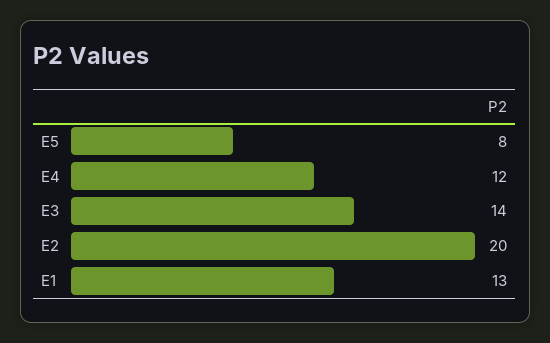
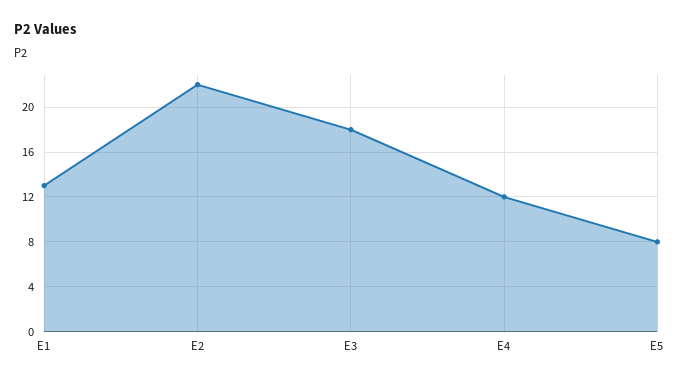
  {
    "E5": 8,
    "E4": 12,
-   "E3": 14,
+   "E3": 18,
-   "E2": 20,
+   "E2": 22,
    "E1": 13
  }

